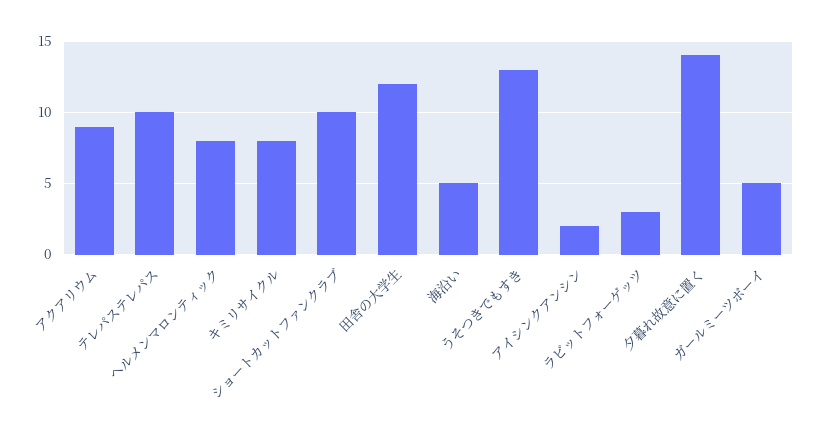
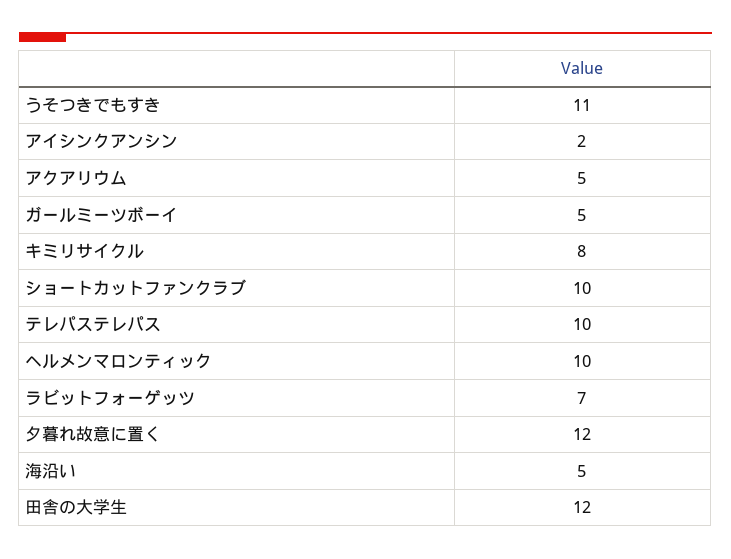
  {
-   "アクアリウム": 9,
+   "アクアリウム": 5,
    "テレパステレパス": 10,
-   "ヘルメンマロンティック": 8,
+   "ヘルメンマロンティック": 10,
    "キミリサイクル": 8,
    "ショートカットファンクラブ": 10,
    "田舎の大学生": 12,
    "海沿い": 5,
-   "うそつきでもすき": 13,
+   "うそつきでもすき": 11,
    "アイシンクアンシン": 2,
-   "ラビットフォーゲッツ": 3,
+   "ラビットフォーゲッツ": 7,
-   "夕暮れ故意に置く": 14,
+   "夕暮れ故意に置く": 12,
    "ガールミーツボーイ": 5
  }

